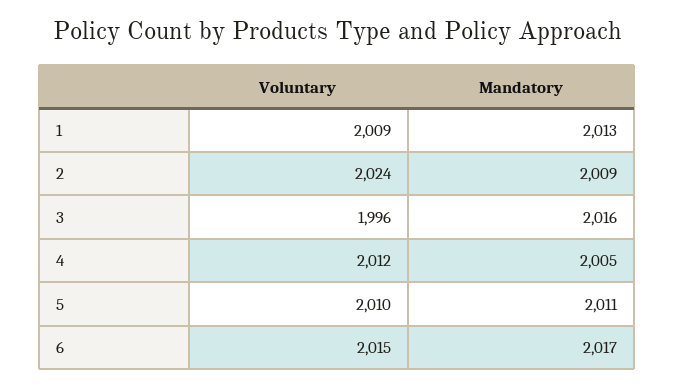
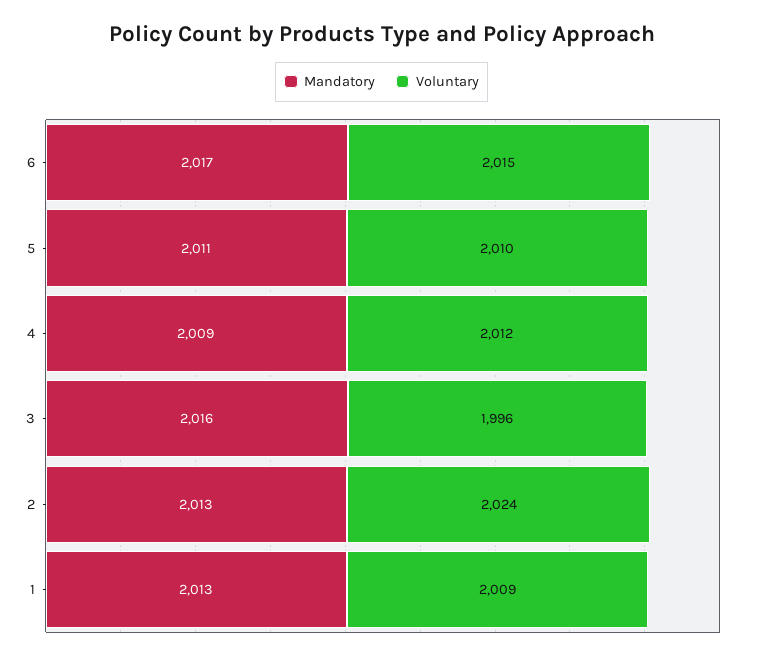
  {
    "Voluntary": {
      "1": 2009,
      "2": 2024,
      "3": 1996,
      "4": 2012,
      "5": 2010,
      "6": 2015
    },
    "Mandatory": {
      "1": 2013,
-     "2": 2009,
+     "2": 2013,
      "3": 2016,
-     "4": 2005,
+     "4": 2009,
      "5": 2011,
      "6": 2017
    }
  }

